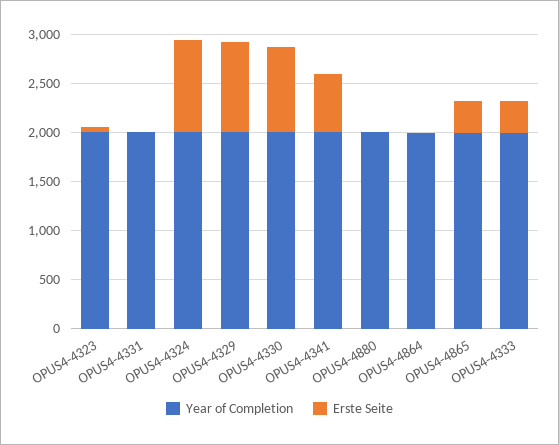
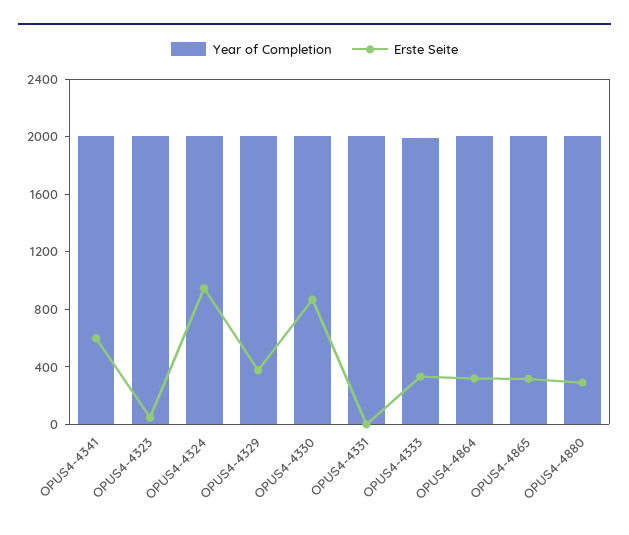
  {
    "Year of Completion": {
      "OPUS4-4323": 2000,
      "OPUS4-4331": 2000,
      "OPUS4-4324": 2000,
      "OPUS4-4329": 2000,
      "OPUS4-4330": 2000,
      "OPUS4-4341": 2000,
      "OPUS4-4880": 2000,
      "OPUS4-4864": 2000,
      "OPUS4-4865": 2000,
      "OPUS4-4333": 2000
    },
    "Erste Seite": {
      "OPUS4-4323": 0,
      "OPUS4-4331": 0,
      "OPUS4-4324": 900,
-     "OPUS4-4329": 900,
+     "OPUS4-4329": 400,
      "OPUS4-4330": 900,
      "OPUS4-4341": 600,
-     "OPUS4-4880": 0,
+     "OPUS4-4880": 300,
-     "OPUS4-4864": 0,
+     "OPUS4-4864": 300,
      "OPUS4-4865": 300,
      "OPUS4-4333": 300
    }
  }

